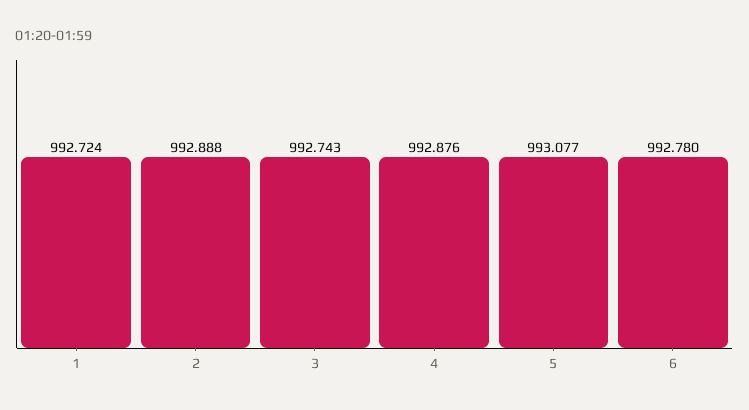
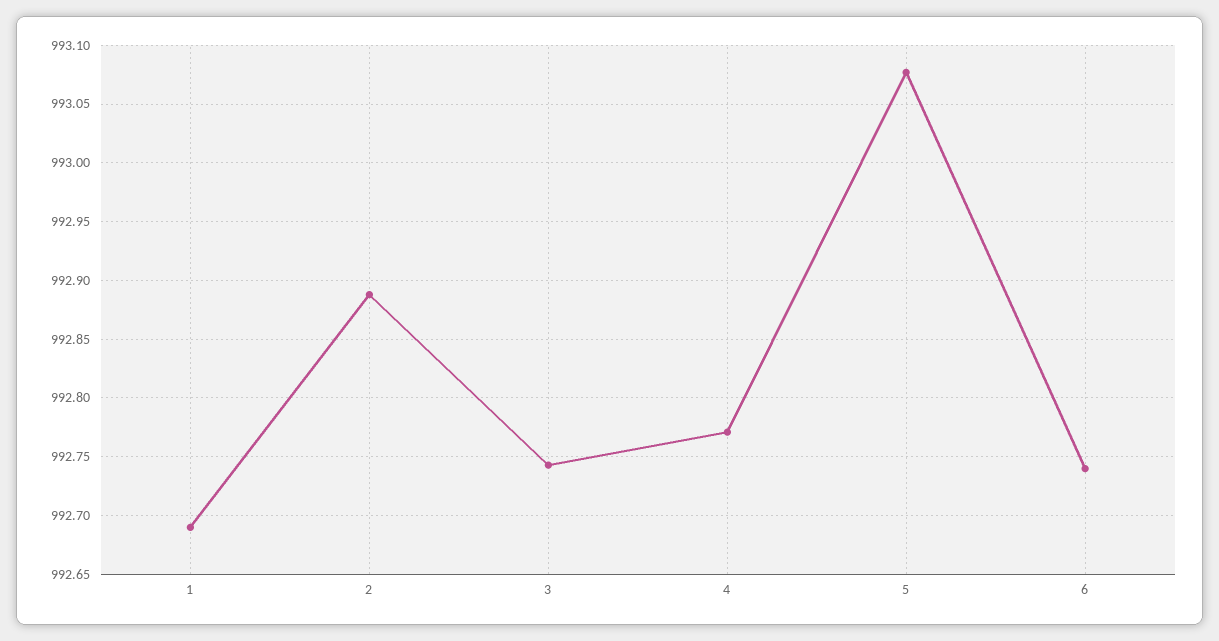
  {
-   "1": 992.724,
+   "1": 992.69,
    "2": 992.888,
    "3": 992.743,
-   "4": 992.876,
+   "4": 992.77,
    "5": 993.077,
-   "6": 992.78
+   "6": 992.74
  }

